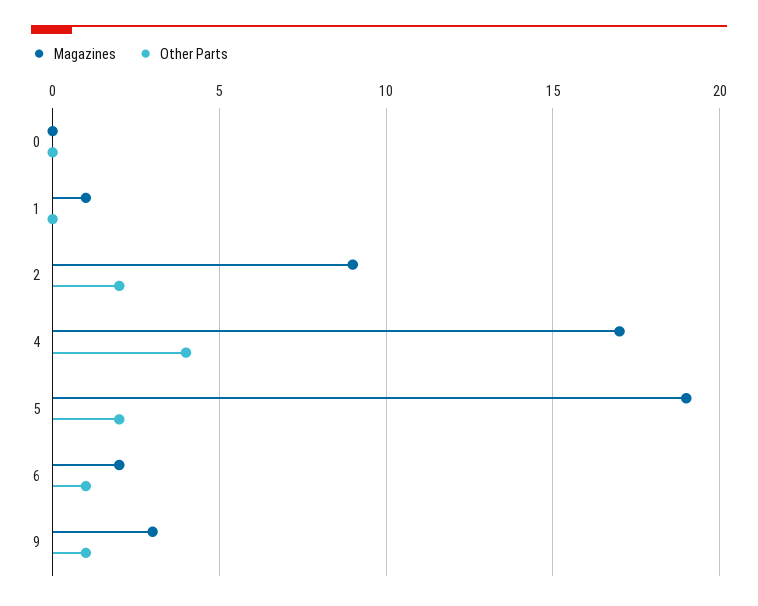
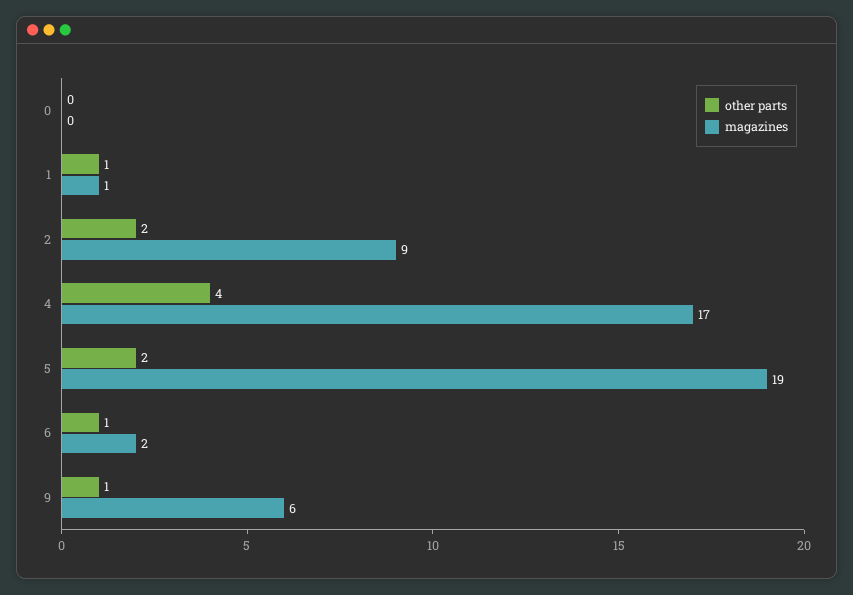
  {
    "Magazines": {
      "0": 0,
      "1": 1,
      "2": 9,
      "4": 17,
      "5": 19,
      "6": 2,
-     "9": 3
+     "9": 6
    },
    "Other Parts": {
      "0": 0,
-     "1": 0,
+     "1": 1,
      "2": 2,
      "4": 4,
      "5": 2,
      "6": 1,
      "9": 1
    }
  }

